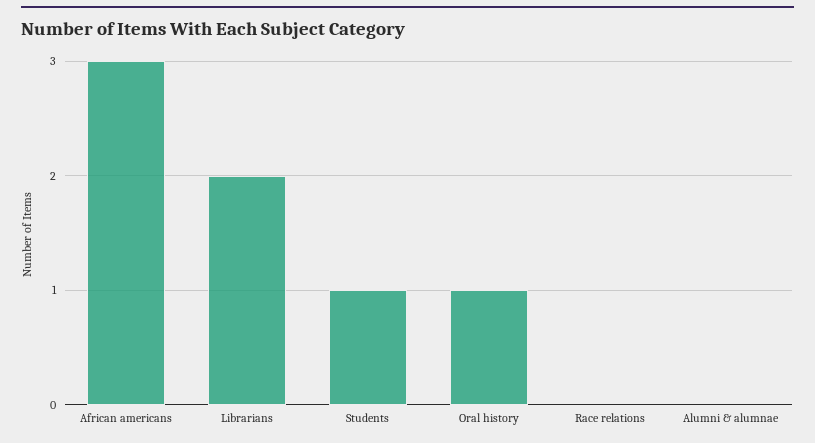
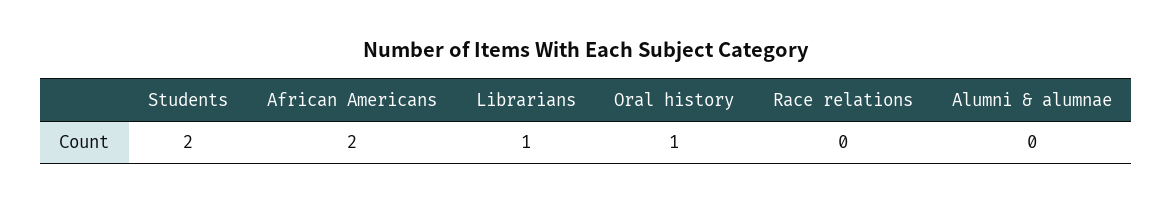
  {
-   "African americans": 3,
+   "African americans": 2,
-   "Librarians": 2,
+   "Librarians": 1,
-   "Students": 1,
+   "Students": 2,
    "Oral history": 1,
    "Race relations": 0,
    "Alumni & alumnae": 0
  }

